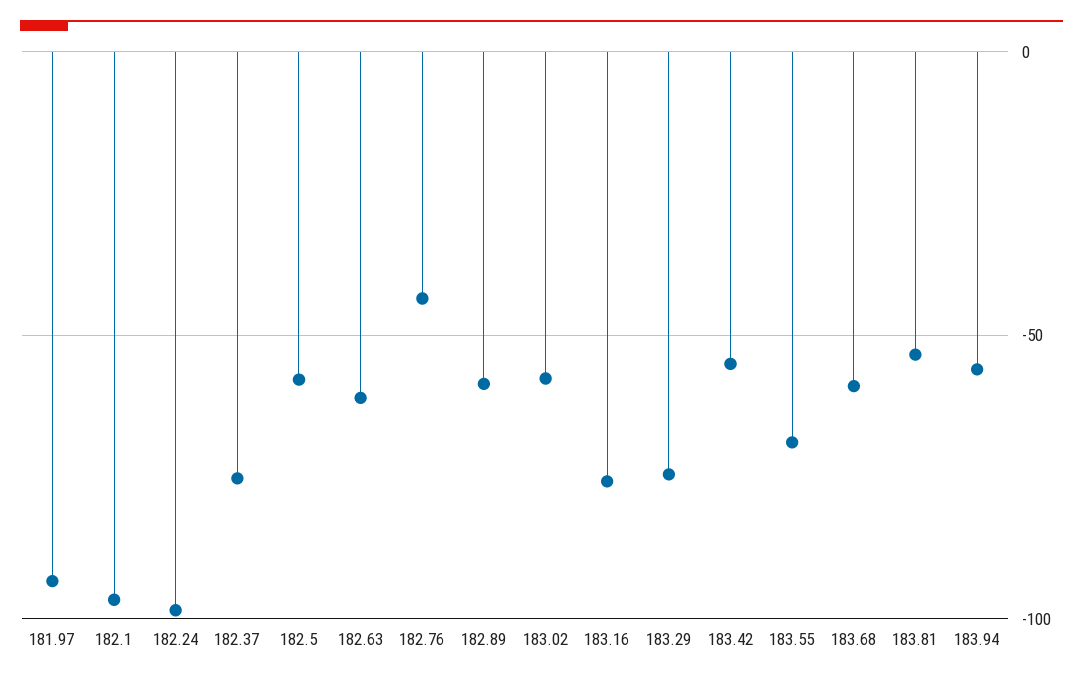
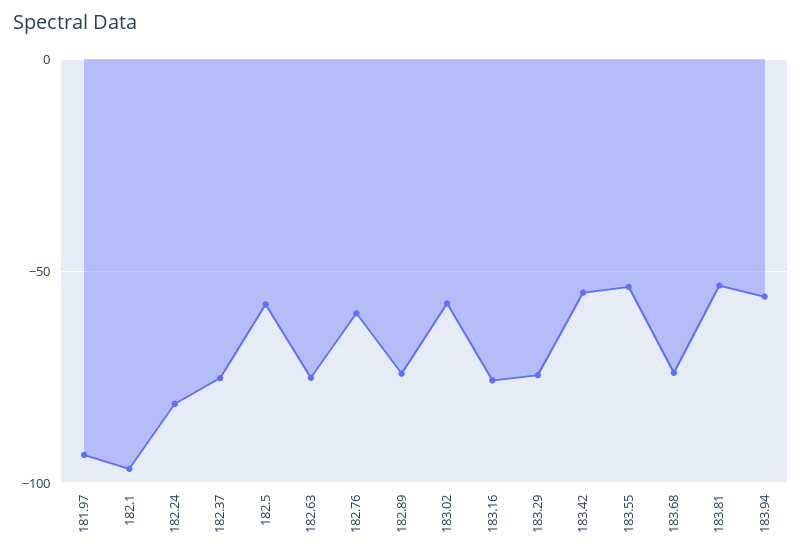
  {
    "181.97": -95,
    "182.1": -95,
-   "182.24": -100,
+   "182.24": -80,
    "182.37": -75,
    "182.5": -60,
-   "182.63": -60,
+   "182.63": -75,
-   "182.76": -45,
+   "182.76": -60,
-   "182.89": -60,
+   "182.89": -75,
    "183.02": -60,
    "183.16": -75,
    "183.29": -75,
    "183.42": -55,
-   "183.55": -70,
+   "183.55": -55,
-   "183.68": -60,
+   "183.68": -75,
    "183.81": -55,
    "183.94": -55
  }

